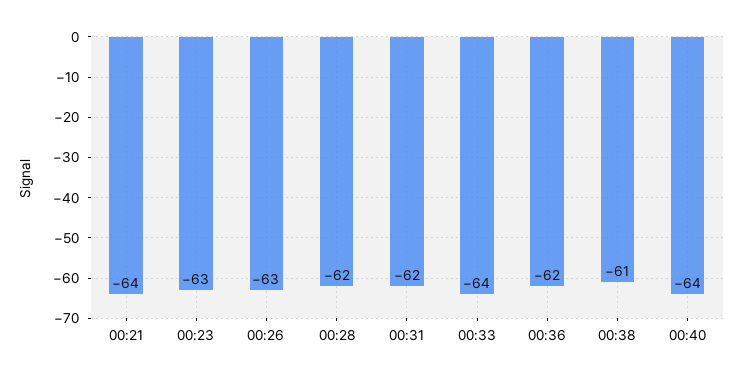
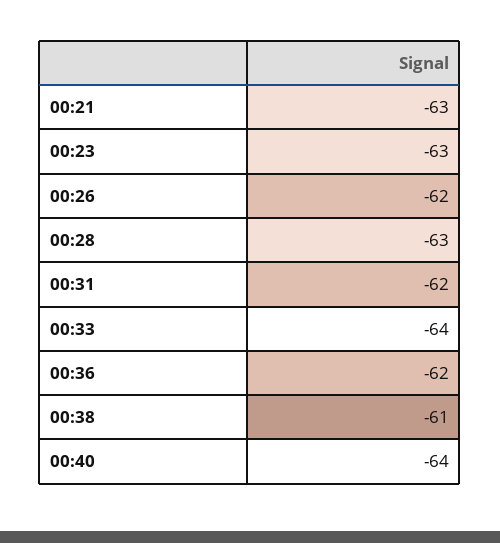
  {
-   "00:21": -64,
+   "00:21": -63,
    "00:23": -63,
-   "00:26": -63,
+   "00:26": -62,
-   "00:28": -62,
+   "00:28": -63,
    "00:31": -62,
    "00:33": -64,
    "00:36": -62,
    "00:38": -61,
    "00:40": -64
  }

